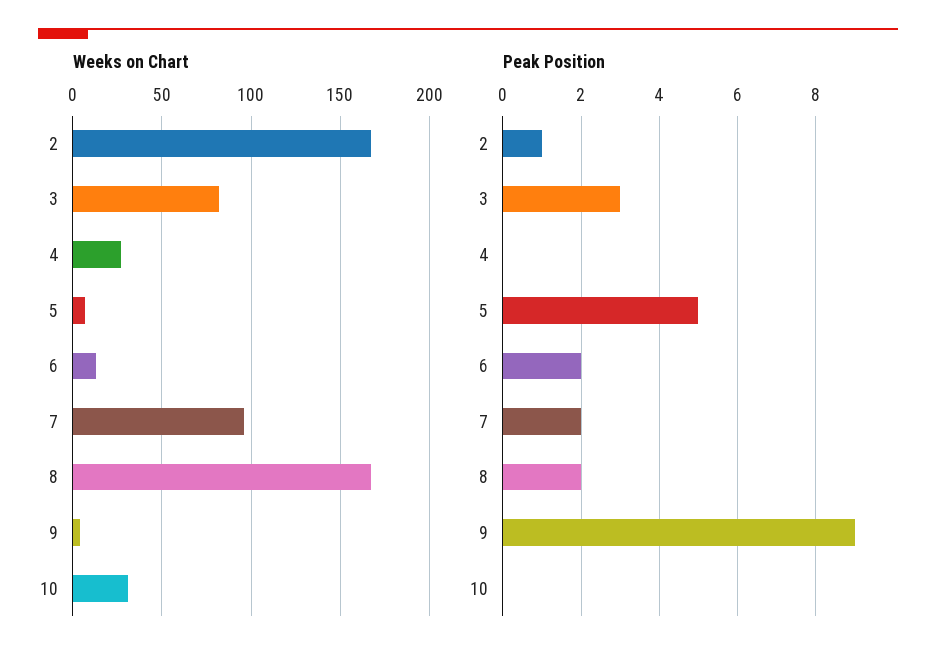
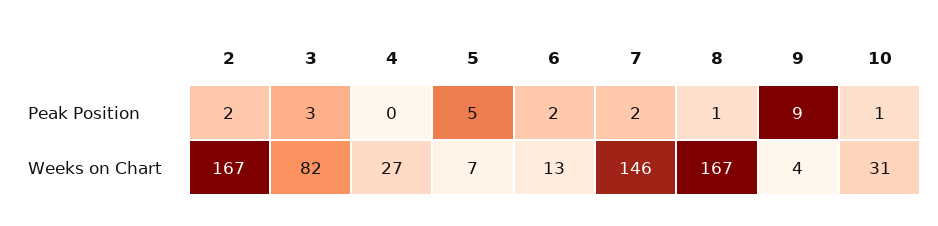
  {
    "Weeks on Chart": {
      "2": 167,
      "3": 82,
      "4": 27,
      "5": 7,
      "6": 13,
-     "7": 95,
+     "7": 146,
      "8": 167,
      "9": 4,
      "10": 31
    },
    "Peak Position": {
-     "2": 1,
+     "2": 2,
      "3": 3,
      "4": 0,
      "5": 5,
      "6": 2,
      "7": 2,
-     "8": 2,
+     "8": 1,
      "9": 9,
-     "10": 0
+     "10": 1
    }
  }

